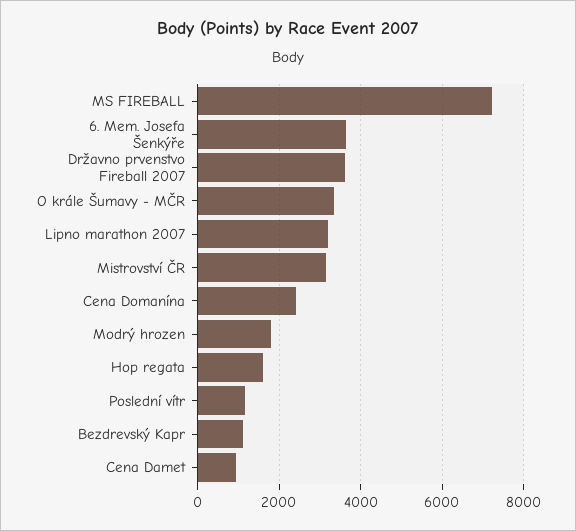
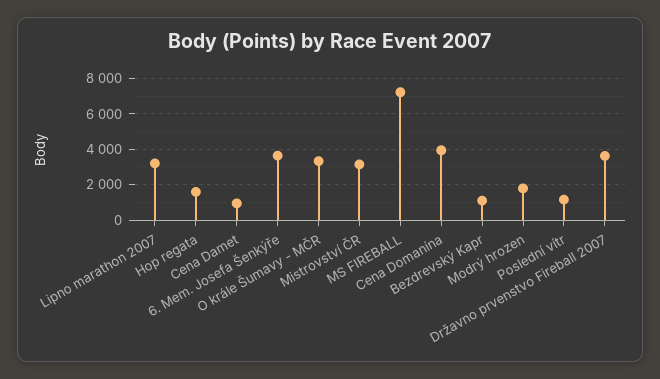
  {
    "MS FIREBALL": 7200,
    "6. Mem. Josefa Šenkýře": 3600,
    "Državno prvenstvo Fireball 2007": 3600,
    "O krále Šumavy - MČR": 3400,
    "Lipno marathon 2007": 3200,
    "Mistrovství ČR": 3200,
-   "Cena Domanína": 2400,
+   "Cena Domanína": 4000,
    "Modrý hrozen": 1800,
    "Hop regata": 1600,
    "Poslední vítr": 1200,
    "Bezdrevský Kapr": 1200,
    "Cena Damet": 1000
  }

